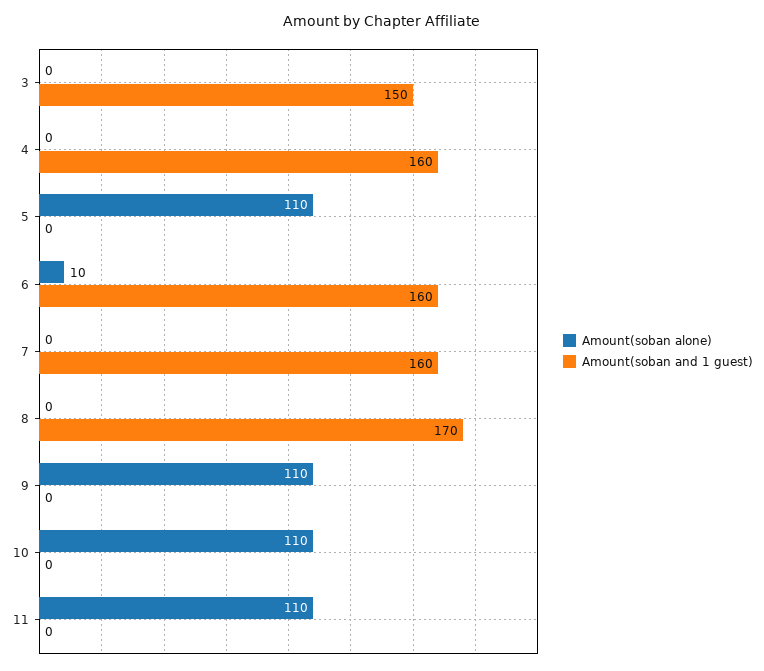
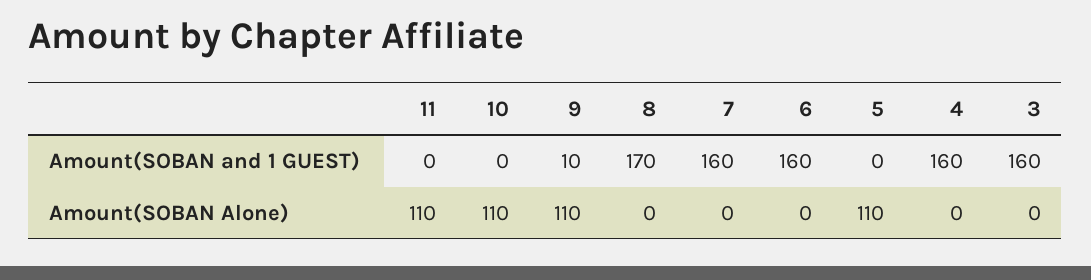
  {
    "Amount(soban alone)": {
      "3": 0,
      "4": 0,
      "5": 110,
-     "6": 10,
+     "6": 0,
      "7": 0,
      "8": 0,
      "9": 110,
      "10": 110,
      "11": 110
    },
    "Amount(soban and 1 guest)": {
-     "3": 150,
+     "3": 160,
      "4": 160,
      "5": 0,
      "6": 160,
      "7": 160,
      "8": 170,
-     "9": 0,
+     "9": 10,
      "10": 0,
      "11": 0
    }
  }

